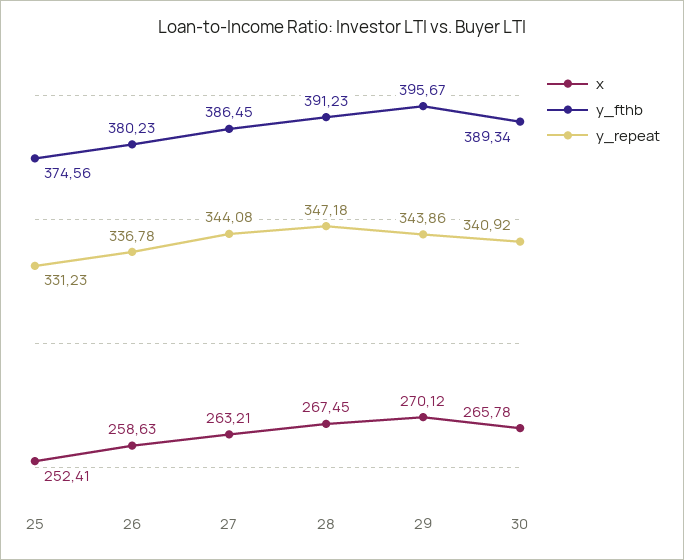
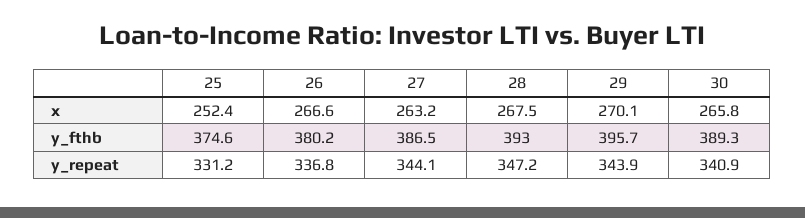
  {
    "x": {
      "25": 252.41,
-     "26": 258.63,
+     "26": 266.6,
      "27": 263.21,
      "28": 267.45,
      "29": 270.12,
      "30": 265.78
    },
    "y_fthb": {
      "25": 374.56,
      "26": 380.23,
      "27": 386.45,
-     "28": 391.23,
+     "28": 393,
      "29": 395.67,
      "30": 389.34
    },
    "y_repeat": {
      "25": 331.23,
      "26": 336.78,
      "27": 344.08,
      "28": 347.18,
      "29": 343.86,
      "30": 340.92
    }
  }

